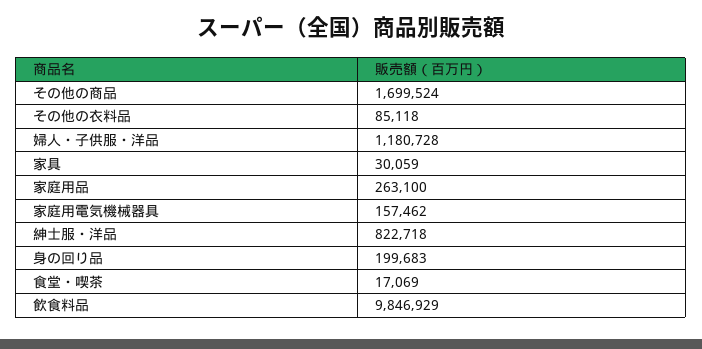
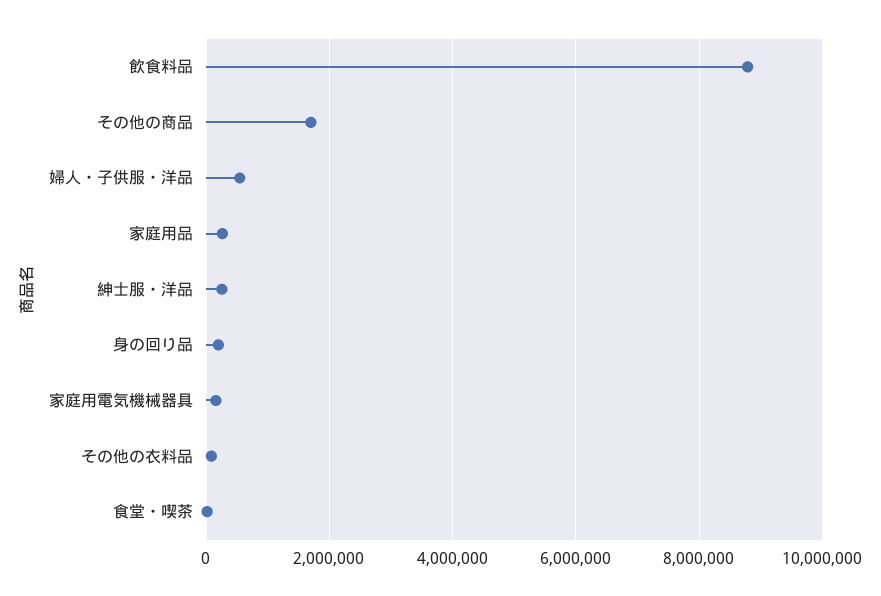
  {
    "その他の商品": 1699524,
    "その他の衣料品": 85118,
-   "婦人・子供服・洋品": 1180728,
+   "婦人・子供服・洋品": 600000,
-   "家具": 30059,
    "家庭用品": 263100,
    "家庭用電気機械器具": 157462,
-   "紳士服・洋品": 822718,
+   "紳士服・洋品": 200000,
    "身の回り品": 199683,
    "食堂・喫茶": 17069,
-   "飲食料品": 9846929
+   "飲食料品": 8800000
  }

